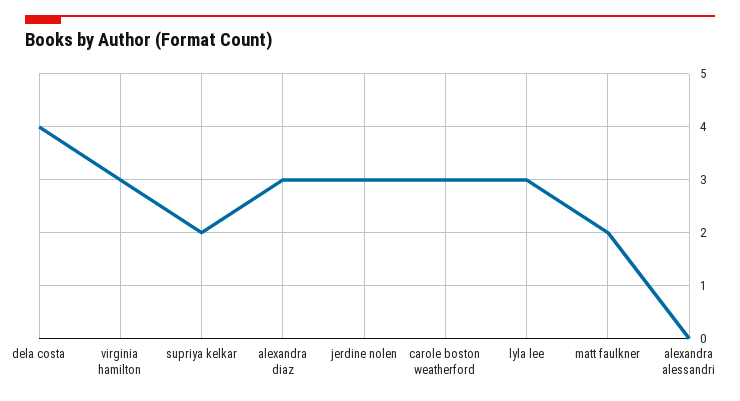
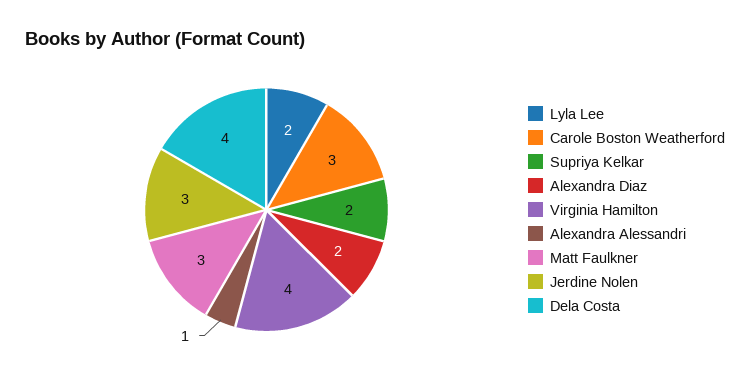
  {
    "dela costa": 4,
-   "virginia hamilton": 3,
+   "virginia hamilton": 4,
    "supriya kelkar": 2,
-   "alexandra diaz": 3,
+   "alexandra diaz": 2,
    "jerdine nolen": 3,
    "carole boston weatherford": 3,
-   "lyla lee": 3,
+   "lyla lee": 2,
-   "matt faulkner": 2,
+   "matt faulkner": 3,
-   "alexandra alessandri": 0
+   "alexandra alessandri": 1
  }

